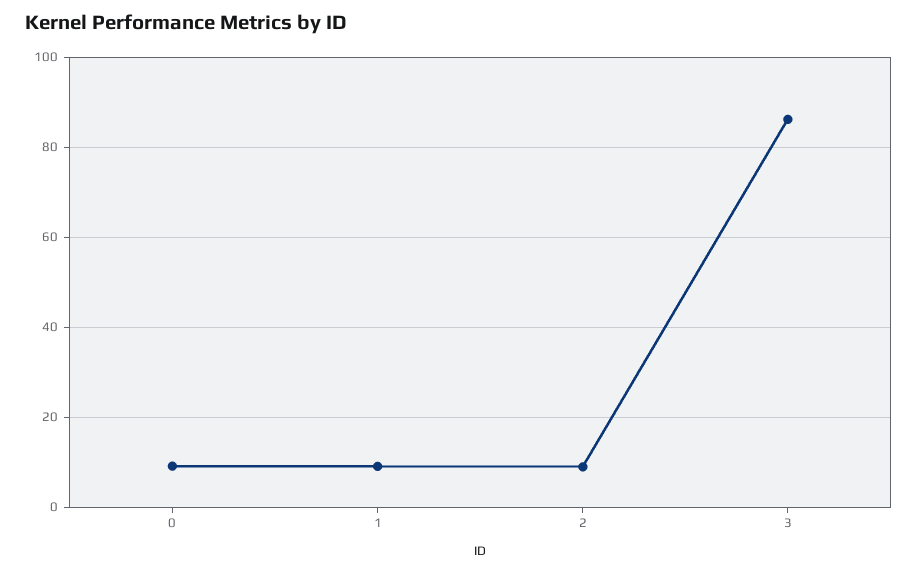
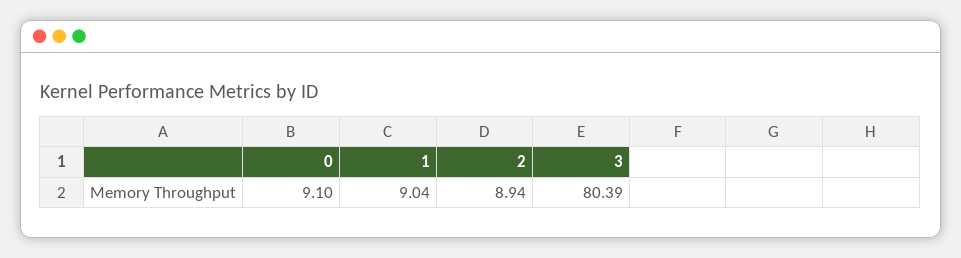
  {
    "0": 9.1,
    "1": 9.04,
    "2": 8.94,
-   "3": 86
+   "3": 80.39
  }

